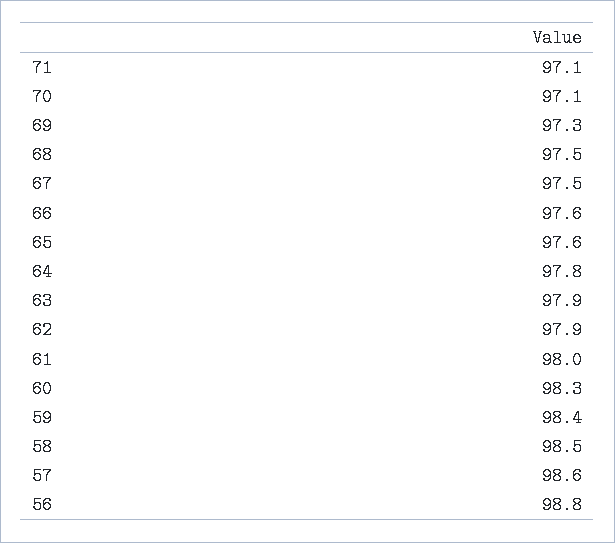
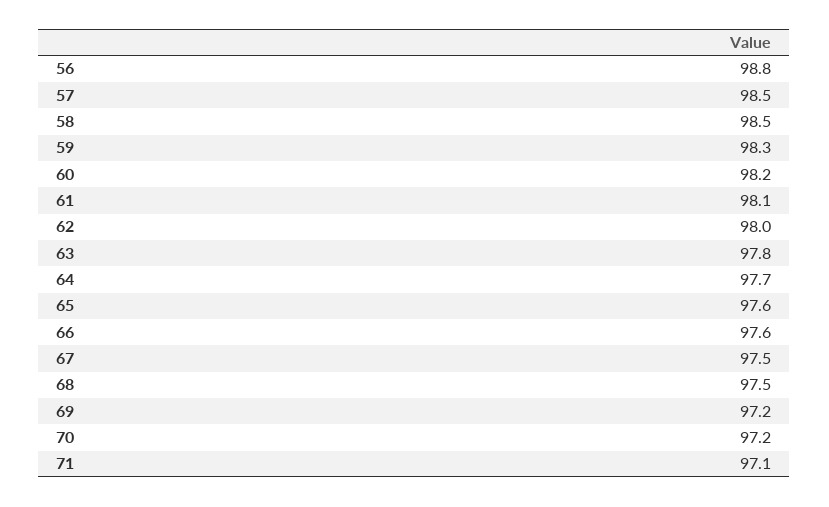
  {
    "71": 97.1,
-   "70": 97.1,
+   "70": 97.2,
-   "69": 97.3,
+   "69": 97.2,
    "68": 97.5,
    "67": 97.5,
    "66": 97.6,
    "65": 97.6,
-   "64": 97.8,
+   "64": 97.7,
-   "63": 97.9,
+   "63": 97.8,
-   "62": 97.9,
+   "62": 98,
-   "61": 98,
+   "61": 98.1,
-   "60": 98.3,
+   "60": 98.2,
-   "59": 98.4,
+   "59": 98.3,
    "58": 98.5,
-   "57": 98.6,
+   "57": 98.5,
    "56": 98.8
  }

